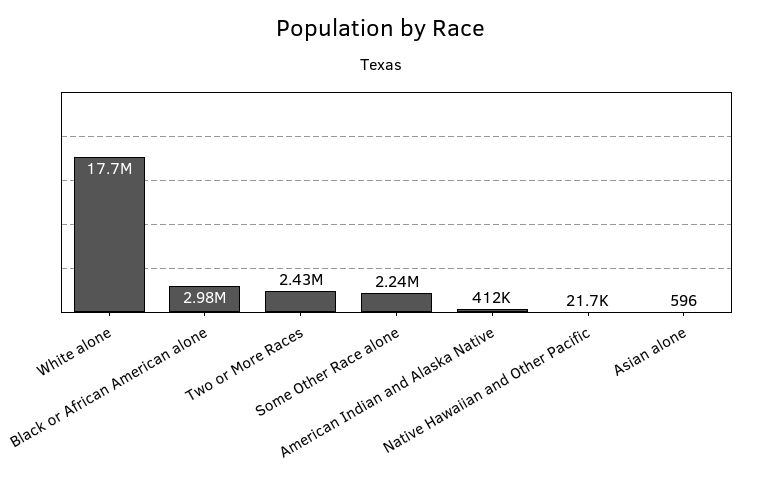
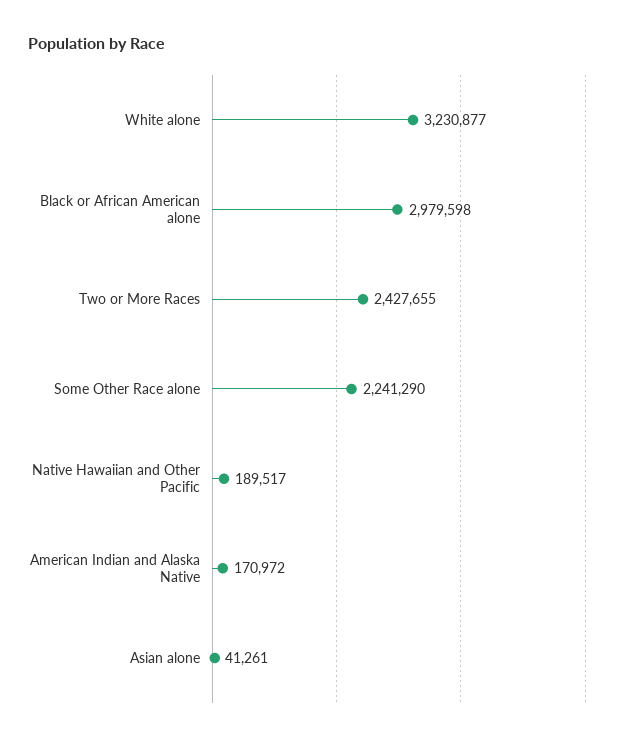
  {
-   "White alone": 17700000,
+   "White alone": 3230877,
    "Black or African American alone": 2979598,
    "Two or More Races": 2427655,
    "Some Other Race alone": 2241290,
-   "American Indian and Alaska Native": 412000,
+   "American Indian and Alaska Native": 170972,
-   "Native Hawaiian and Other Pacific": 21700,
+   "Native Hawaiian and Other Pacific": 189517,
-   "Asian alone": 596
+   "Asian alone": 41261
  }

